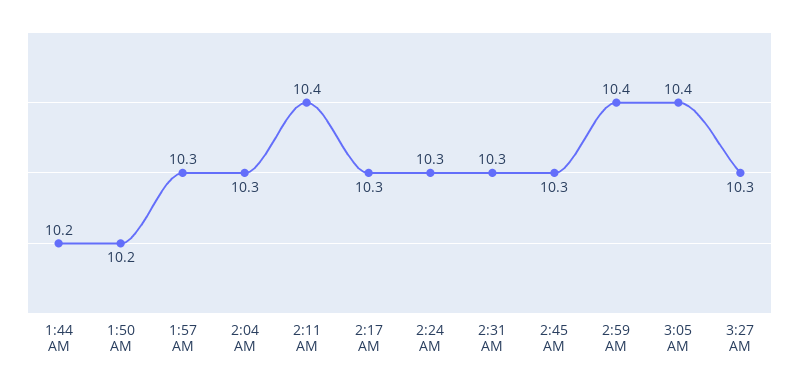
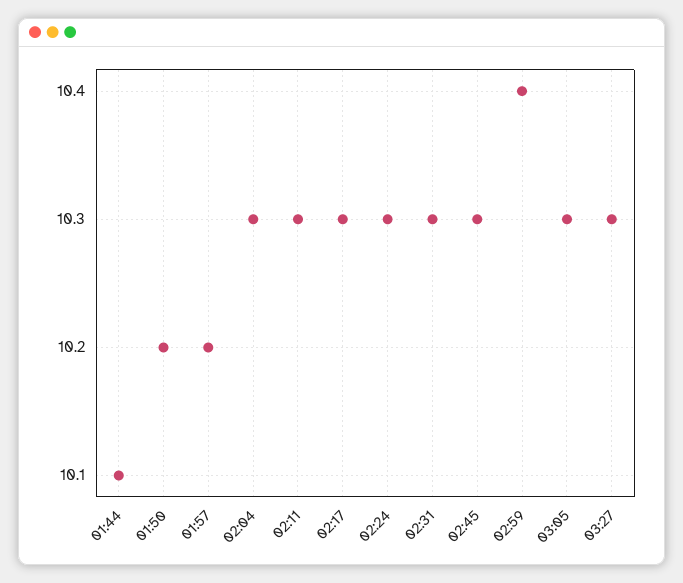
  {
-   "1:44 AM": 10.2,
+   "1:44 AM": 10.1,
    "1:50 AM": 10.2,
-   "1:57 AM": 10.3,
+   "1:57 AM": 10.2,
    "2:04 AM": 10.3,
-   "2:11 AM": 10.4,
+   "2:11 AM": 10.3,
    "2:17 AM": 10.3,
    "2:24 AM": 10.3,
    "2:31 AM": 10.3,
    "2:45 AM": 10.3,
    "2:59 AM": 10.4,
-   "3:05 AM": 10.4,
+   "3:05 AM": 10.3,
    "3:27 AM": 10.3
  }

